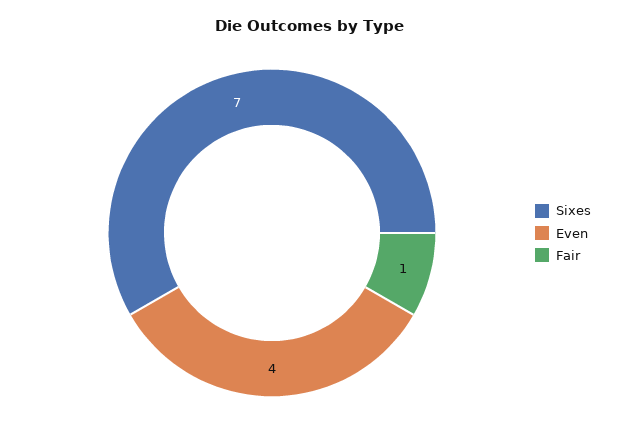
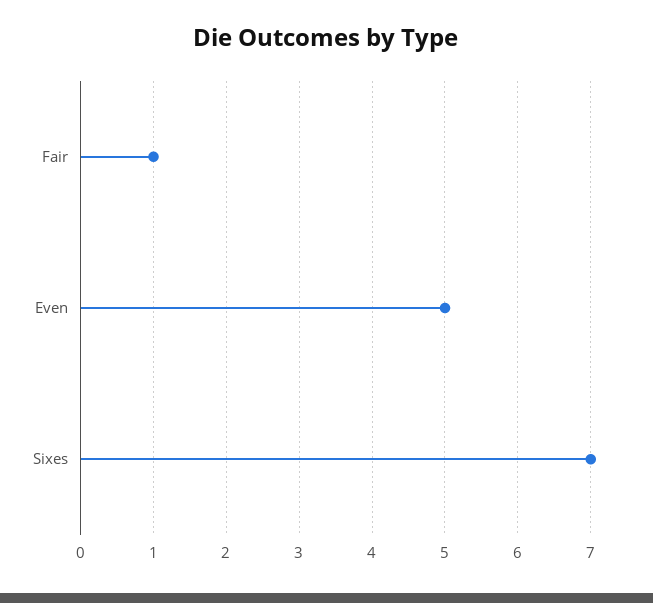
  {
    "Sixes": 7,
-   "Even": 4,
+   "Even": 5,
    "Fair": 1
  }

